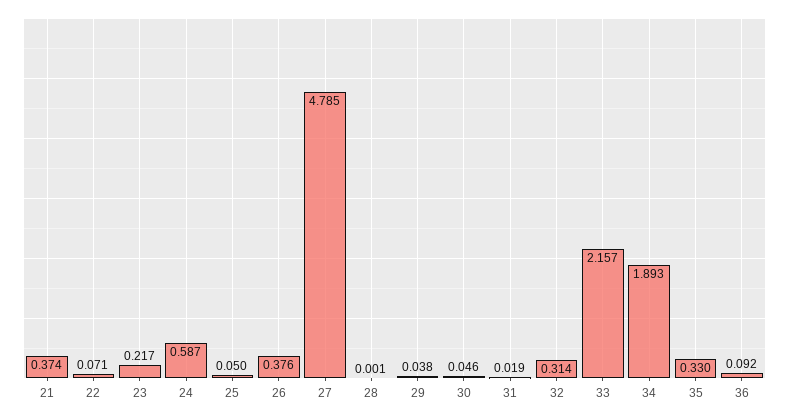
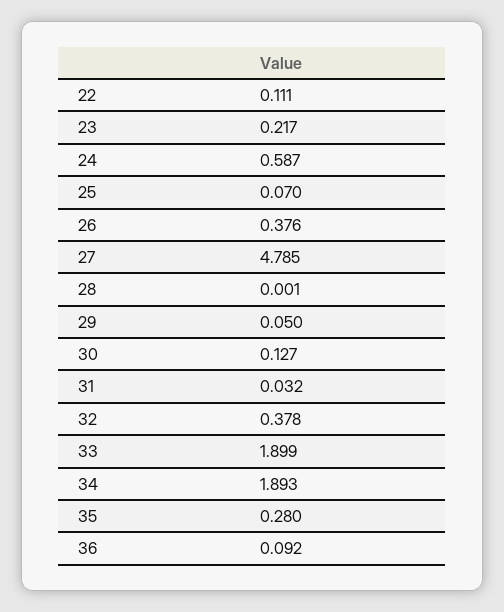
  {
-   "21": 0.374,
-   "22": 0.071,
+   "22": 0.111,
    "23": 0.217,
    "24": 0.587,
-   "25": 0.05,
+   "25": 0.07,
    "26": 0.376,
    "27": 4.785,
    "28": 0.001,
-   "29": 0.038,
+   "29": 0.05,
-   "30": 0.046,
+   "30": 0.127,
-   "31": 0.019,
+   "31": 0.032,
-   "32": 0.314,
+   "32": 0.378,
-   "33": 2.157,
+   "33": 1.899,
    "34": 1.893,
-   "35": 0.33,
+   "35": 0.28,
    "36": 0.092
  }

